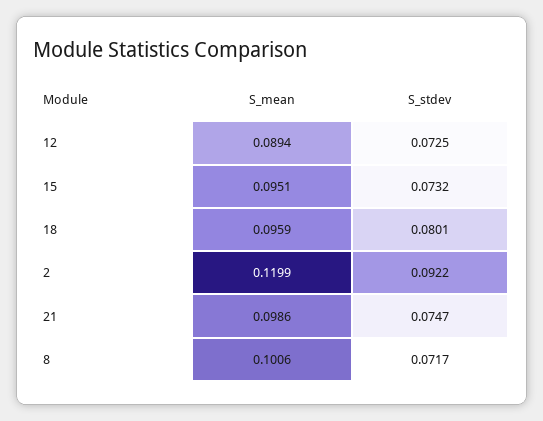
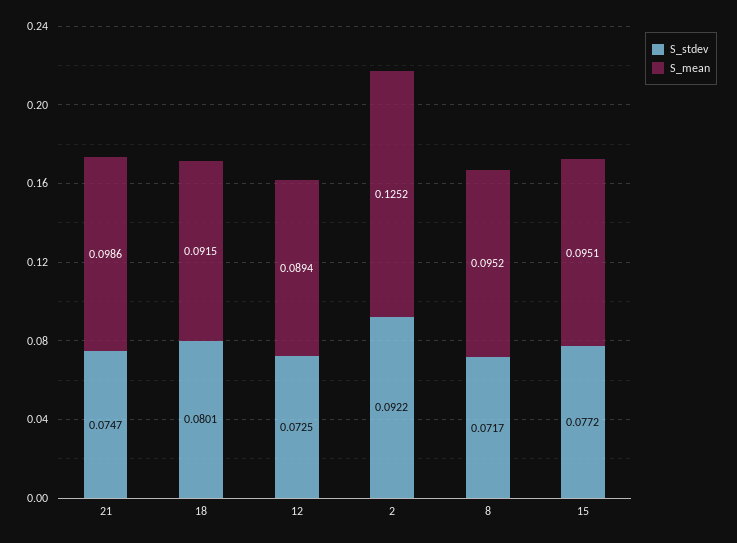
  {
    "S_mean": {
      "12": 0.0894,
      "15": 0.0951,
-     "18": 0.0959,
+     "18": 0.0915,
-     "2": 0.1199,
+     "2": 0.1252,
      "21": 0.0986,
-     "8": 0.1006
+     "8": 0.0952
    },
    "S_stdev": {
      "12": 0.0725,
-     "15": 0.0732,
+     "15": 0.0772,
      "18": 0.0801,
      "2": 0.0922,
      "21": 0.0747,
      "8": 0.0717
    }
  }

